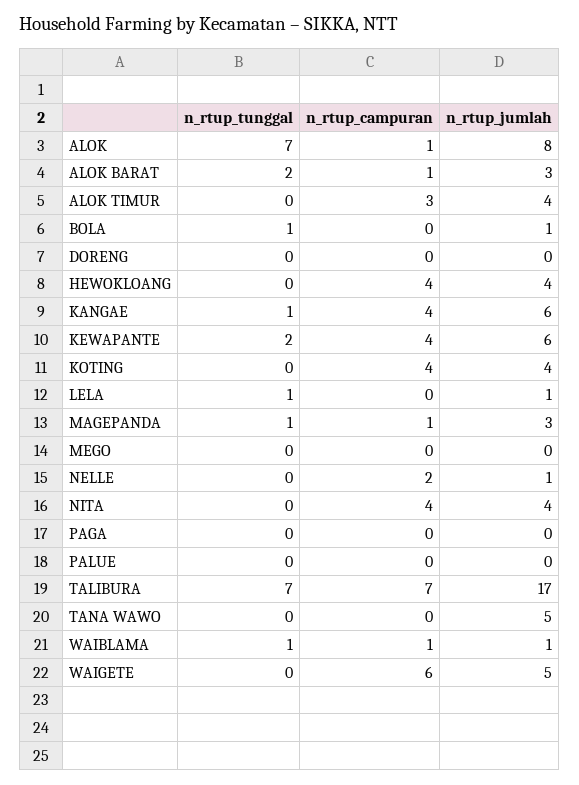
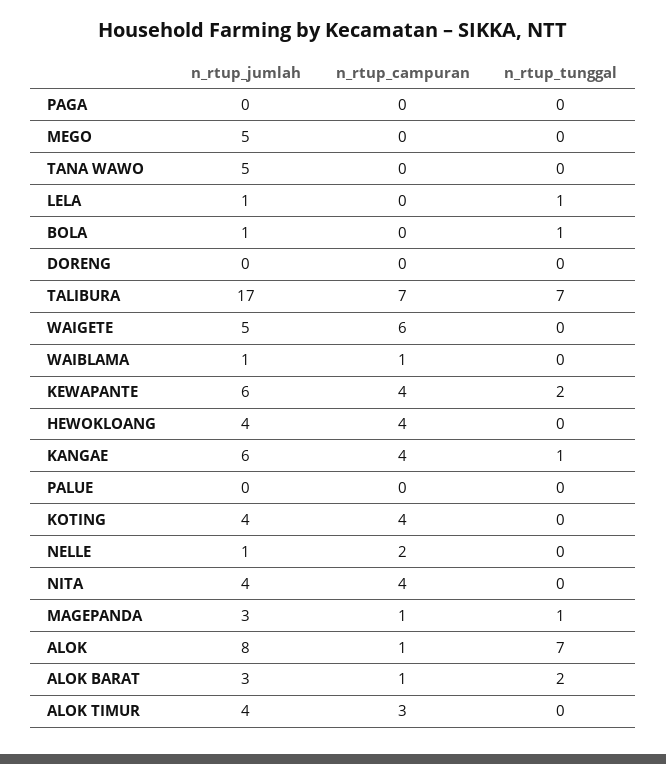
  {
    "n_rtup_tunggal": {
      "ALOK": 7,
      "ALOK BARAT": 2,
      "ALOK TIMUR": 0,
      "BOLA": 1,
      "DORENG": 0,
      "HEWOKLOANG": 0,
      "KANGAE": 1,
      "KEWAPANTE": 2,
      "KOTING": 0,
      "LELA": 1,
      "MAGEPANDA": 1,
      "MEGO": 0,
      "NELLE": 0,
      "NITA": 0,
      "PAGA": 0,
      "PALUE": 0,
      "TALIBURA": 7,
      "TANA WAWO": 0,
-     "WAIBLAMA": 1,
+     "WAIBLAMA": 0,
      "WAIGETE": 0
    },
    "n_rtup_campuran": {
      "ALOK": 1,
      "ALOK BARAT": 1,
      "ALOK TIMUR": 3,
      "BOLA": 0,
      "DORENG": 0,
      "HEWOKLOANG": 4,
      "KANGAE": 4,
      "KEWAPANTE": 4,
      "KOTING": 4,
      "LELA": 0,
      "MAGEPANDA": 1,
      "MEGO": 0,
      "NELLE": 2,
      "NITA": 4,
      "PAGA": 0,
      "PALUE": 0,
      "TALIBURA": 7,
      "TANA WAWO": 0,
      "WAIBLAMA": 1,
      "WAIGETE": 6
    },
    "n_rtup_jumlah": {
      "ALOK": 8,
      "ALOK BARAT": 3,
      "ALOK TIMUR": 4,
      "BOLA": 1,
      "DORENG": 0,
      "HEWOKLOANG": 4,
      "KANGAE": 6,
      "KEWAPANTE": 6,
      "KOTING": 4,
      "LELA": 1,
      "MAGEPANDA": 3,
-     "MEGO": 0,
+     "MEGO": 5,
      "NELLE": 1,
      "NITA": 4,
      "PAGA": 0,
      "PALUE": 0,
      "TALIBURA": 17,
      "TANA WAWO": 5,
      "WAIBLAMA": 1,
      "WAIGETE": 5
    }
  }

